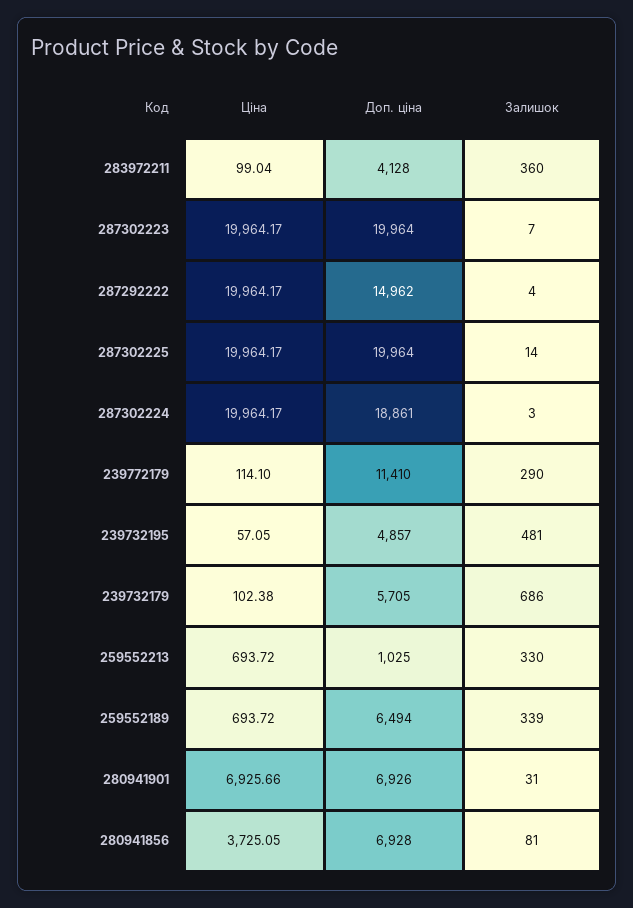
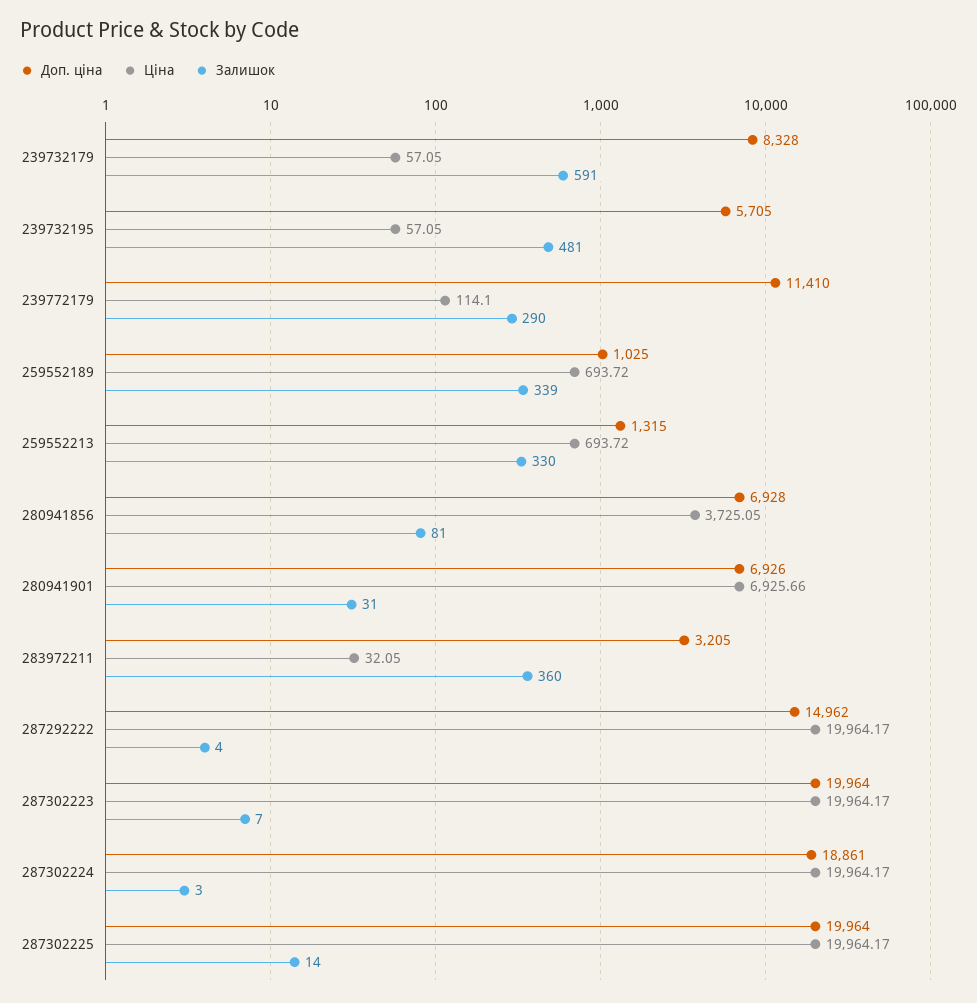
  {
    "Ціна": {
-     "283972211": 99.04,
+     "283972211": 32.05,
      "287302223": 19964.17,
      "287292222": 19964.17,
      "287302225": 19964.17,
      "287302224": 19964.17,
      "239772179": 114.1,
      "239732195": 57.05,
-     "239732179": 102.38,
+     "239732179": 57.05,
      "259552213": 693.72,
      "259552189": 693.72,
      "280941901": 6925.66,
      "280941856": 3725.05
    },
    "Доп. ціна": {
-     "283972211": 4128,
+     "283972211": 3205,
      "287302223": 19964,
      "287292222": 14962,
      "287302225": 19964,
      "287302224": 18861,
      "239772179": 11410,
-     "239732195": 4857,
+     "239732195": 5705,
-     "239732179": 5705,
+     "239732179": 8328,
-     "259552213": 1025,
+     "259552213": 1315,
-     "259552189": 6494,
+     "259552189": 1025,
      "280941901": 6926,
      "280941856": 6928
    },
    "Залишок": {
      "283972211": 360,
      "287302223": 7,
      "287292222": 4,
      "287302225": 14,
      "287302224": 3,
      "239772179": 290,
      "239732195": 481,
-     "239732179": 686,
+     "239732179": 591,
      "259552213": 330,
      "259552189": 339,
      "280941901": 31,
      "280941856": 81
    }
  }

